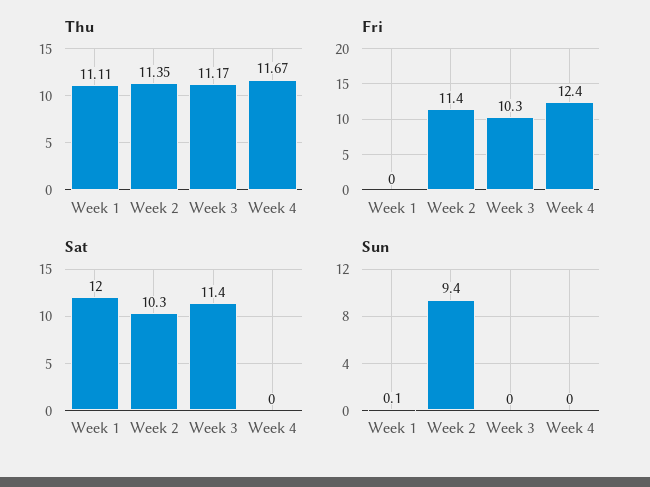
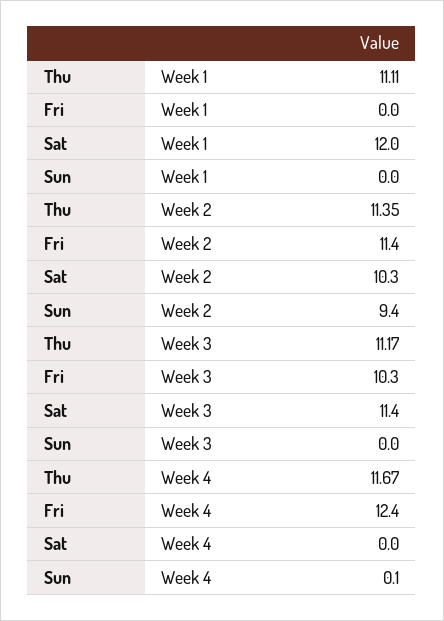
  {
    "Thu": {
      "Week 1": 11.11,
      "Week 2": 11.35,
      "Week 3": 11.17,
      "Week 4": 11.67
    },
    "Fri": {
      "Week 1": 0,
      "Week 2": 11.4,
      "Week 3": 10.3,
      "Week 4": 12.4
    },
    "Sat": {
      "Week 1": 12,
      "Week 2": 10.3,
      "Week 3": 11.4,
      "Week 4": 0
    },
    "Sun": {
-     "Week 1": 0.1,
+     "Week 1": 0,
      "Week 2": 9.4,
      "Week 3": 0,
-     "Week 4": 0
+     "Week 4": 0.1
    }
  }

